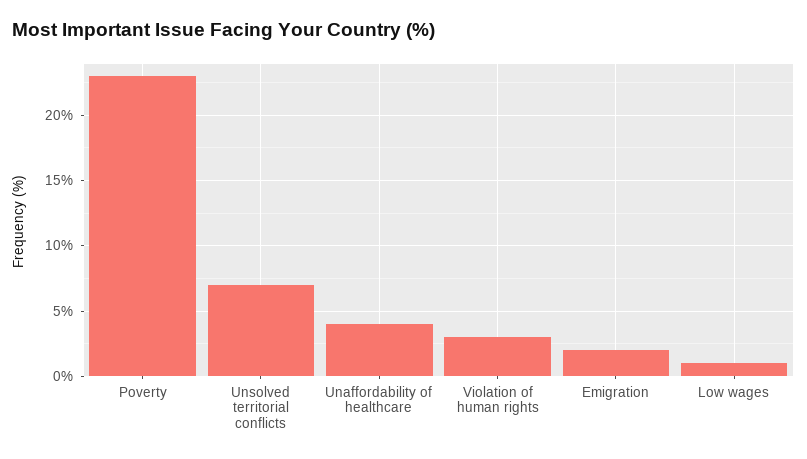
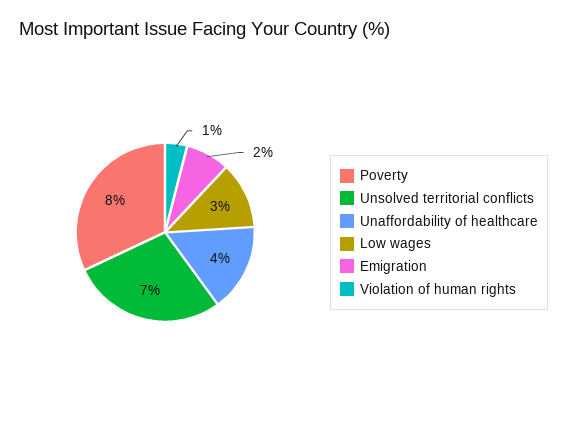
  {
-   "Poverty": 23,
+   "Poverty": 8,
    "Unsolved territorial conflicts": 7,
    "Unaffordability of healthcare": 4,
-   "Violation of human rights": 3,
+   "Violation of human rights": 1,
    "Emigration": 2,
-   "Low wages": 1
+   "Low wages": 3
  }

